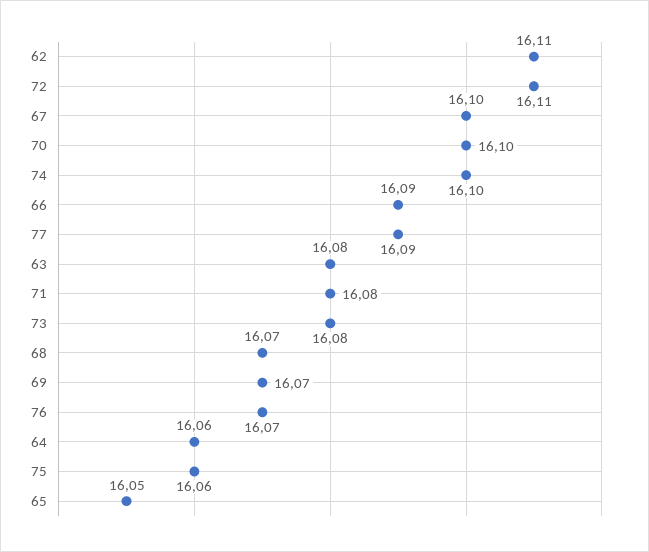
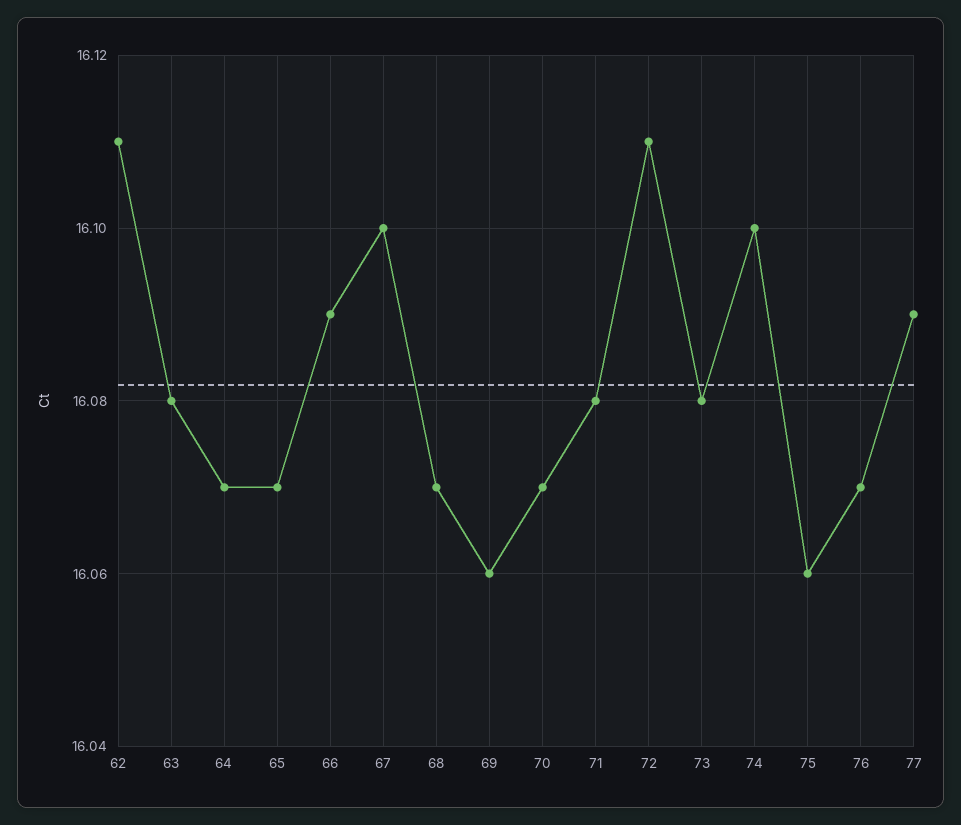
  {
    "62": 16.11,
    "72": 16.11,
    "67": 16.1,
-   "70": 16.1,
+   "70": 16.07,
    "74": 16.1,
    "66": 16.09,
    "77": 16.09,
    "63": 16.08,
    "71": 16.08,
    "73": 16.08,
    "68": 16.07,
-   "69": 16.07,
+   "69": 16.06,
    "76": 16.07,
-   "64": 16.06,
+   "64": 16.07,
    "75": 16.06,
-   "65": 16.05
+   "65": 16.07
  }

